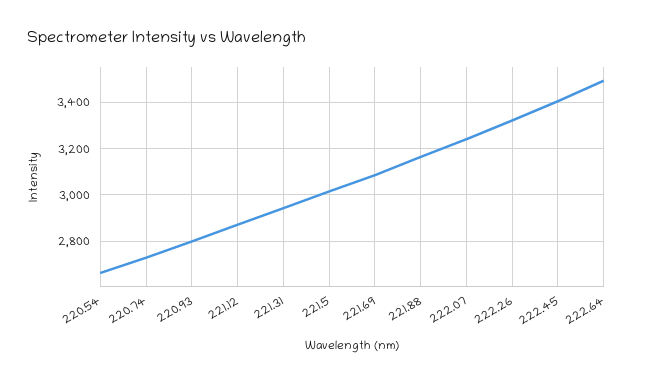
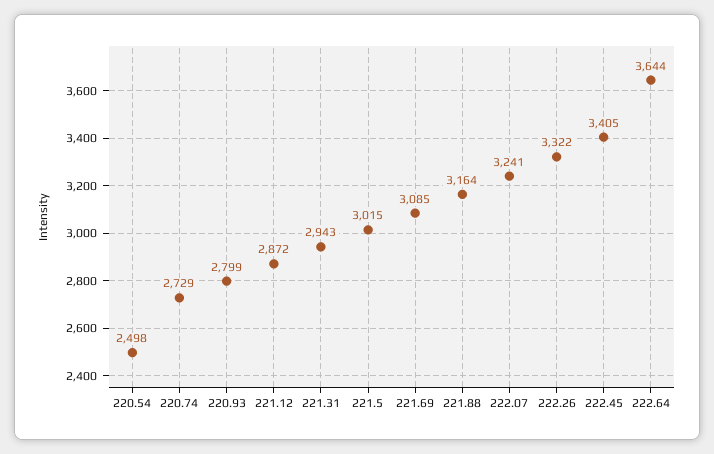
  {
-   "220.54": 2650,
+   "220.54": 2498,
    "220.74": 2729,
    "220.93": 2799,
    "221.12": 2872,
    "221.31": 2943,
    "221.5": 3015,
    "221.69": 3085,
    "221.88": 3164,
    "222.07": 3241,
    "222.26": 3322,
    "222.45": 3405,
-   "222.64": 3500
+   "222.64": 3644
  }

